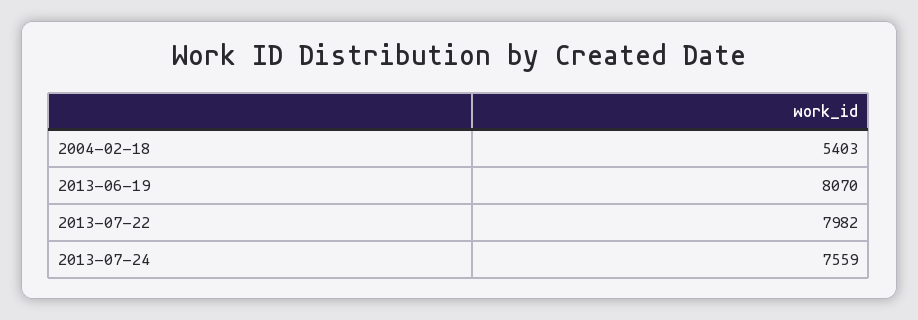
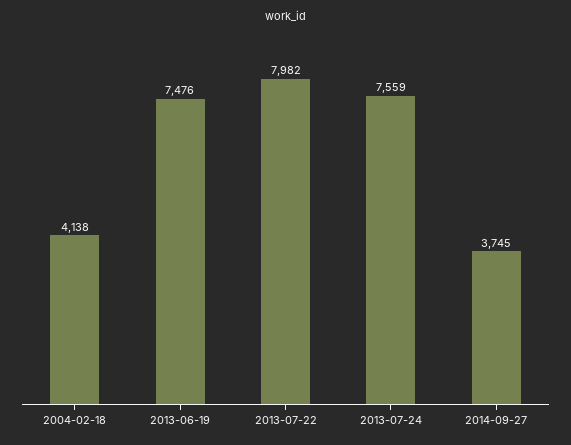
  {
-   "2004-02-18": 5403,
+   "2004-02-18": 4138,
-   "2013-06-19": 8070,
+   "2013-06-19": 7476,
    "2013-07-22": 7982,
-   "2013-07-24": 7559
+   "2013-07-24": 7559,
+   "2014-09-27": 3745
  }

